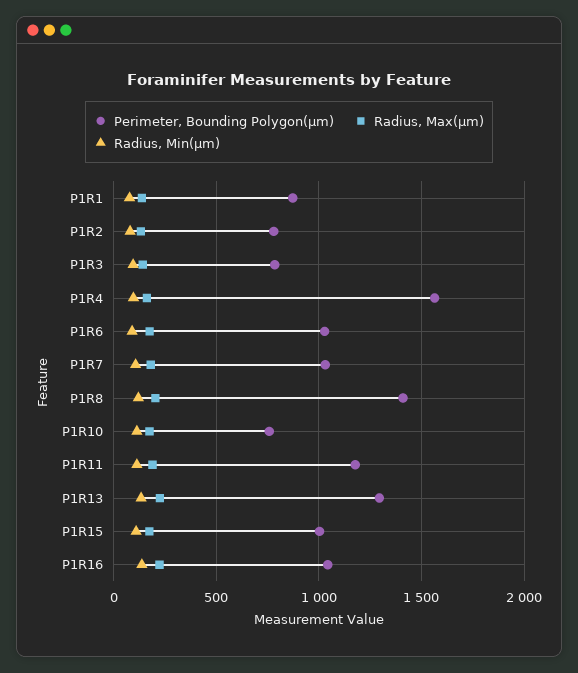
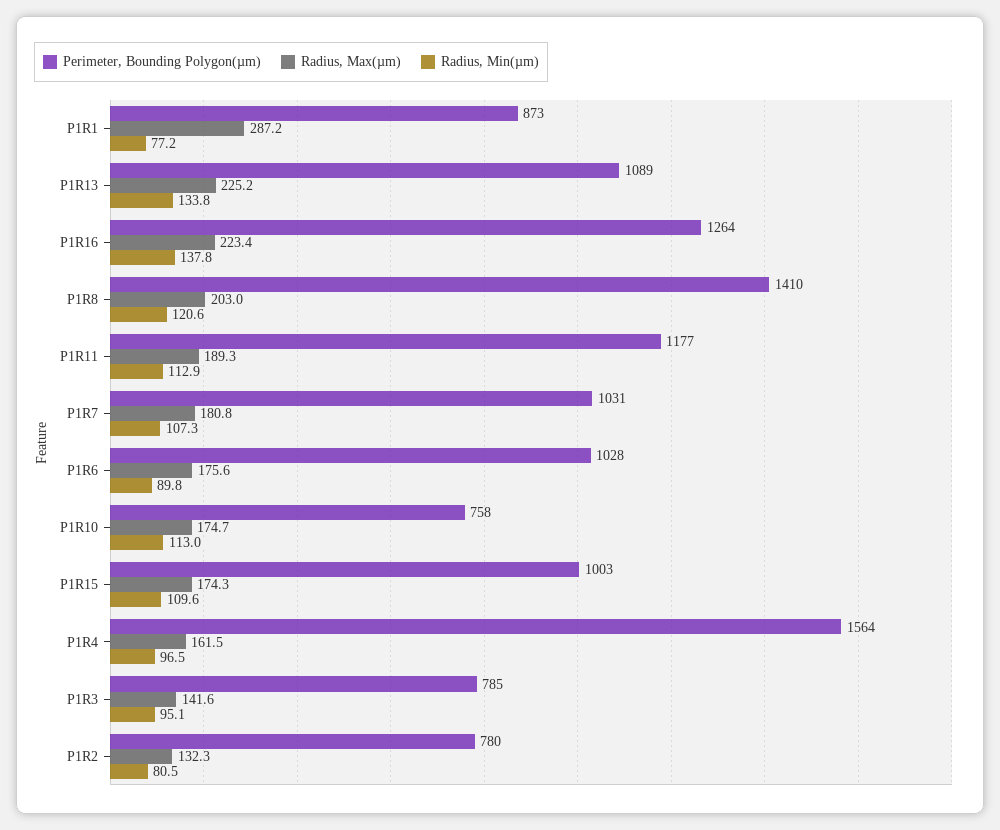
  {
    "Perimeter, Bounding Polygon(µm)": {
      "P1R1": 873,
      "P1R2": 780,
      "P1R3": 785,
      "P1R4": 1564,
      "P1R6": 1028,
      "P1R7": 1031,
      "P1R8": 1410,
      "P1R10": 758,
      "P1R11": 1177,
-     "P1R13": 1300,
+     "P1R13": 1089,
      "P1R15": 1003,
-     "P1R16": 1050
+     "P1R16": 1264
    },
    "Radius, Max(µm)": {
-     "P1R1": 150,
+     "P1R1": 287.2,
      "P1R2": 132.3,
      "P1R3": 141.6,
      "P1R4": 161.5,
      "P1R6": 175.6,
      "P1R7": 180.8,
      "P1R8": 203,
      "P1R10": 174.7,
      "P1R11": 189.3,
      "P1R13": 225.2,
      "P1R15": 174.3,
      "P1R16": 223.4
    },
    "Radius, Min(µm)": {
      "P1R1": 77.2,
      "P1R2": 80.5,
      "P1R3": 95.1,
      "P1R4": 96.5,
      "P1R6": 89.8,
      "P1R7": 107.3,
      "P1R8": 120.6,
      "P1R10": 113,
      "P1R11": 112.9,
      "P1R13": 133.8,
      "P1R15": 109.6,
      "P1R16": 137.8
    }
  }

